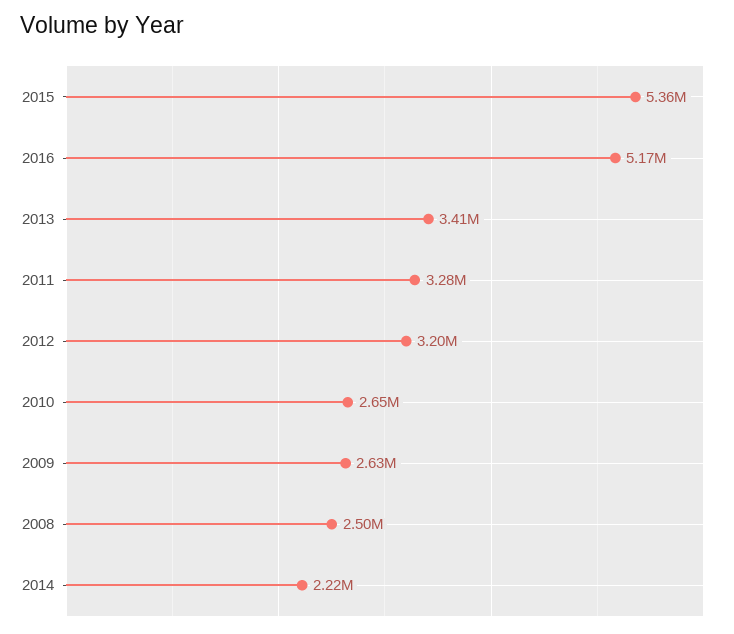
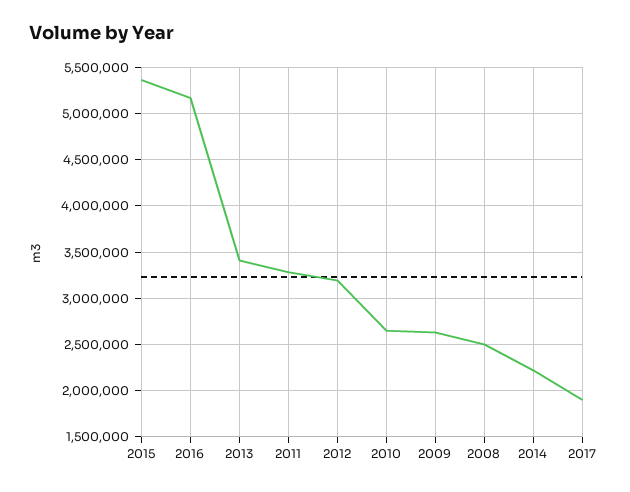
  {
    "2015": 5360000,
    "2016": 5170000,
    "2013": 3410000,
    "2011": 3280000,
    "2012": 3200000,
    "2010": 2650000,
    "2009": 2630000,
    "2008": 2500000,
-   "2014": 2220000
+   "2014": 2220000,
+   "2017": 1900000
  }

